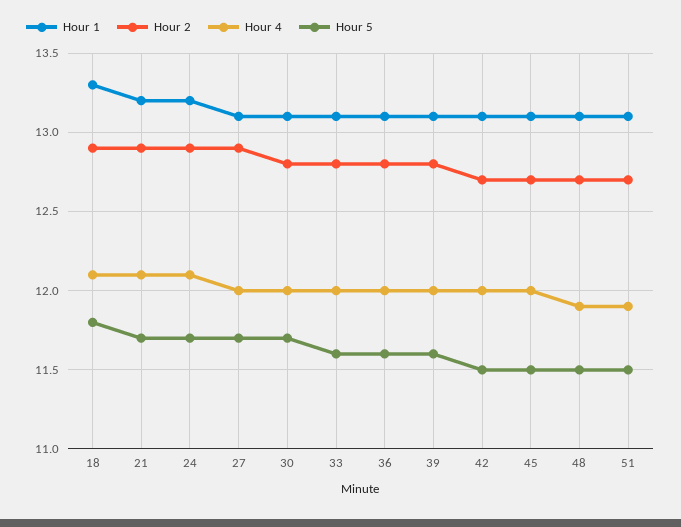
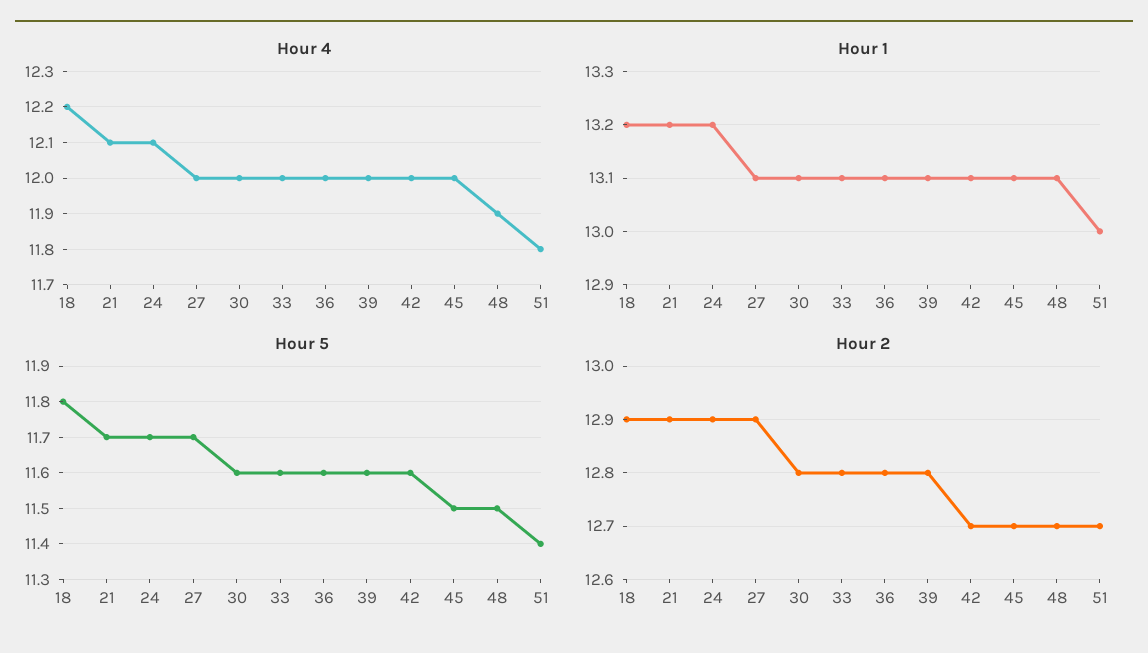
  {
    "Hour 1": {
-     "18": 13.3,
+     "18": 13.2,
      "21": 13.2,
      "24": 13.2,
      "27": 13.1,
      "30": 13.1,
      "33": 13.1,
      "36": 13.1,
      "39": 13.1,
      "42": 13.1,
      "45": 13.1,
      "48": 13.1,
-     "51": 13.1
+     "51": 13
    },
    "Hour 2": {
      "18": 12.9,
      "21": 12.9,
      "24": 12.9,
      "27": 12.9,
      "30": 12.8,
      "33": 12.8,
      "36": 12.8,
      "39": 12.8,
      "42": 12.7,
      "45": 12.7,
      "48": 12.7,
      "51": 12.7
    },
    "Hour 4": {
-     "18": 12.1,
+     "18": 12.2,
      "21": 12.1,
      "24": 12.1,
      "27": 12,
      "30": 12,
      "33": 12,
      "36": 12,
      "39": 12,
      "42": 12,
      "45": 12,
      "48": 11.9,
-     "51": 11.9
+     "51": 11.8
    },
    "Hour 5": {
      "18": 11.8,
      "21": 11.7,
      "24": 11.7,
      "27": 11.7,
-     "30": 11.7,
+     "30": 11.6,
      "33": 11.6,
      "36": 11.6,
      "39": 11.6,
-     "42": 11.5,
+     "42": 11.6,
      "45": 11.5,
      "48": 11.5,
-     "51": 11.5
+     "51": 11.4
    }
  }

